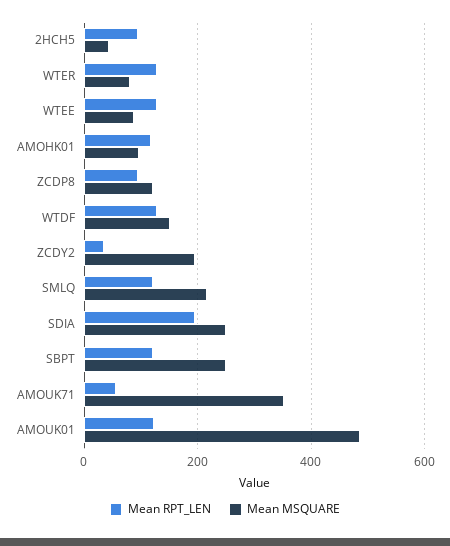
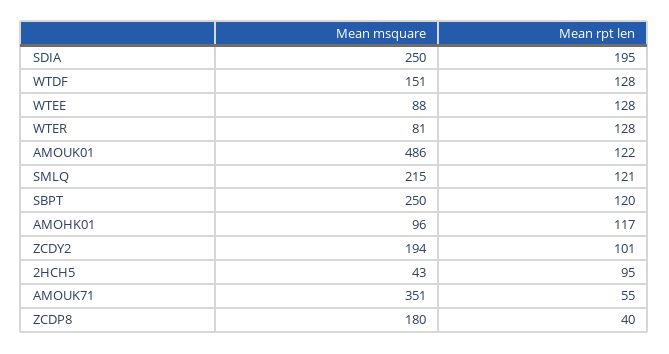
  {
    "Mean RPT_LEN": {
      "2HCH5": 95,
      "WTER": 128,
      "WTEE": 128,
      "AMOHK01": 117,
-     "ZCDP8": 100,
+     "ZCDP8": 40,
      "WTDF": 128,
-     "ZCDY2": 40,
+     "ZCDY2": 101,
      "SMLQ": 121,
      "SDIA": 195,
      "SBPT": 120,
      "AMOUK71": 55,
      "AMOUK01": 122
    },
    "Mean MSQUARE": {
      "2HCH5": 43,
      "WTER": 81,
      "WTEE": 88,
      "AMOHK01": 96,
-     "ZCDP8": 120,
+     "ZCDP8": 180,
      "WTDF": 151,
      "ZCDY2": 194,
      "SMLQ": 215,
      "SDIA": 250,
      "SBPT": 250,
      "AMOUK71": 351,
      "AMOUK01": 486
    }
  }

